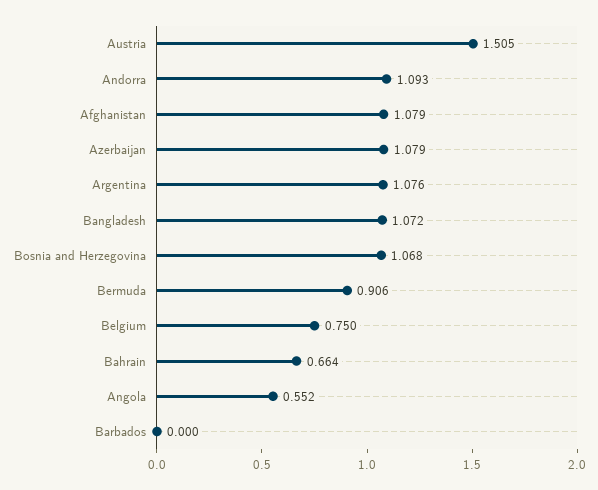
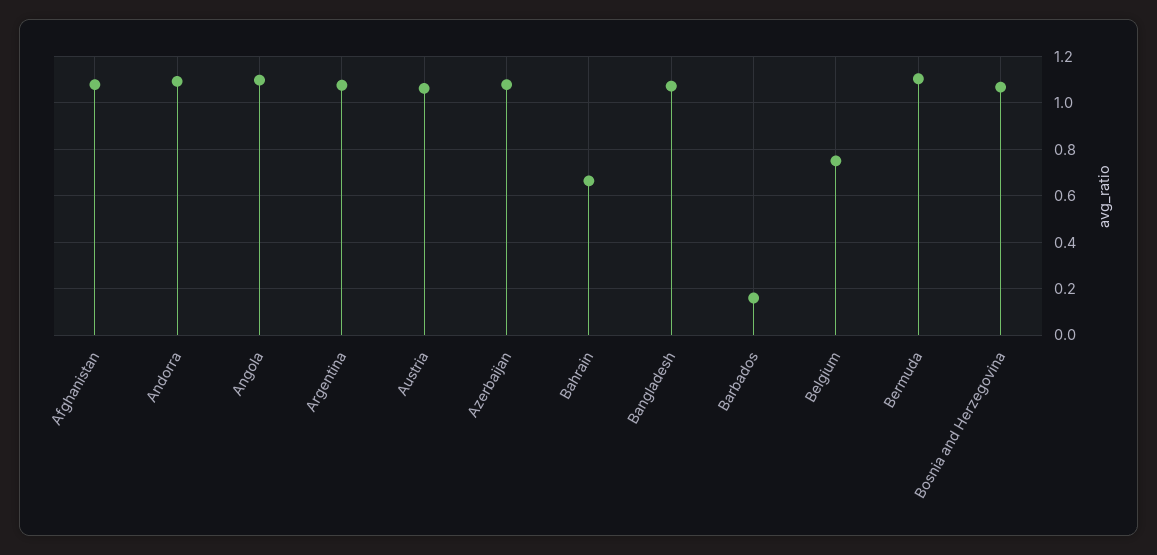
  {
-   "Austria": 1.505,
+   "Austria": 1.05,
    "Andorra": 1.093,
    "Afghanistan": 1.079,
    "Azerbaijan": 1.079,
    "Argentina": 1.076,
    "Bangladesh": 1.072,
    "Bosnia and Herzegovina": 1.068,
-   "Bermuda": 0.906,
+   "Bermuda": 1.1,
    "Belgium": 0.75,
    "Bahrain": 0.664,
-   "Angola": 0.552,
+   "Angola": 1.1,
-   "Barbados": 0
+   "Barbados": 0.15
  }

